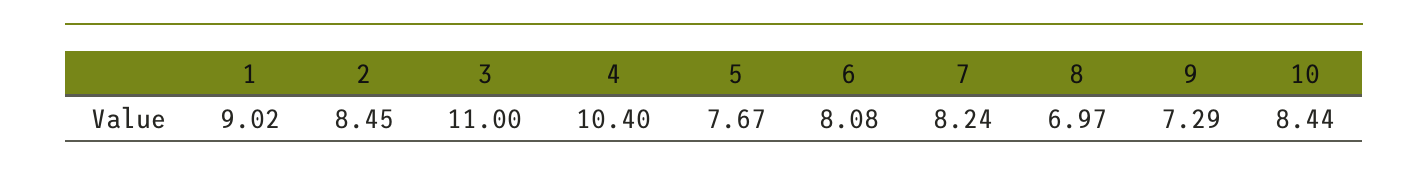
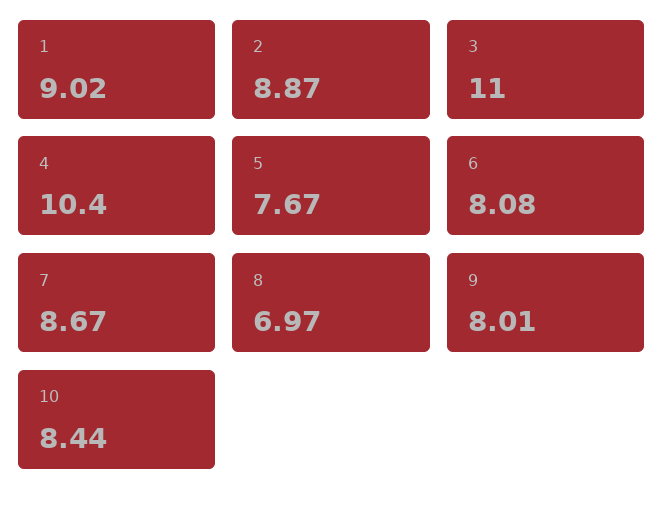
  {
    "1": 9.02,
-   "2": 8.45,
+   "2": 8.87,
    "3": 11,
    "4": 10.4,
    "5": 7.67,
    "6": 8.08,
-   "7": 8.24,
+   "7": 8.67,
    "8": 6.97,
-   "9": 7.29,
+   "9": 8.01,
    "10": 8.44
  }

